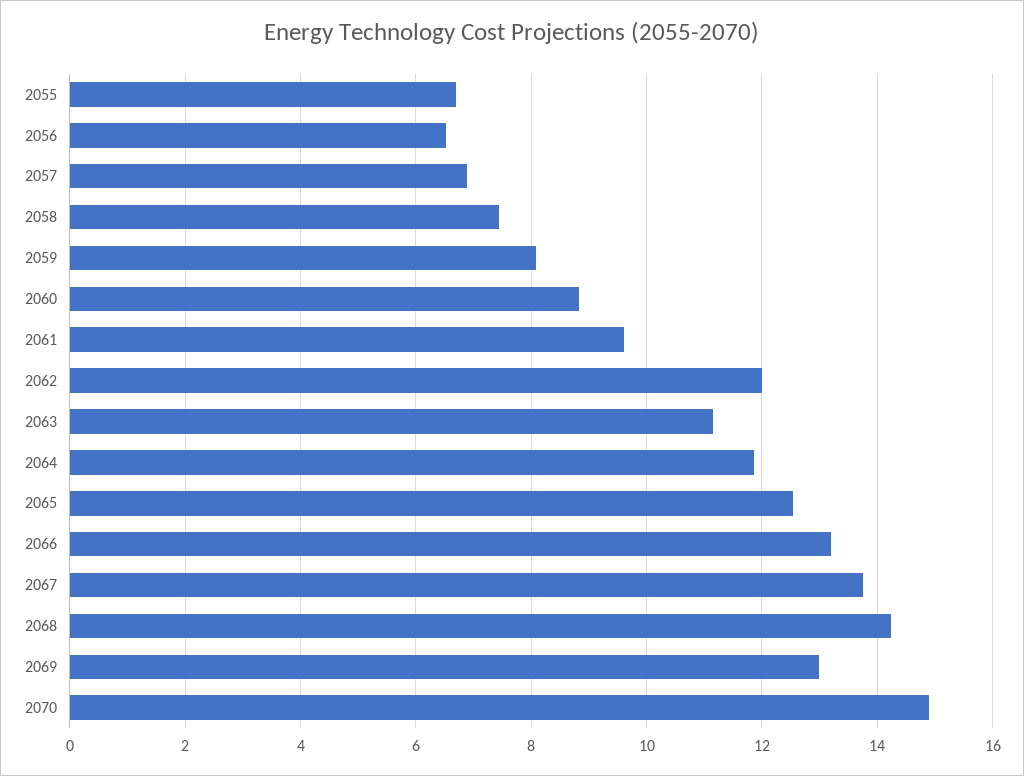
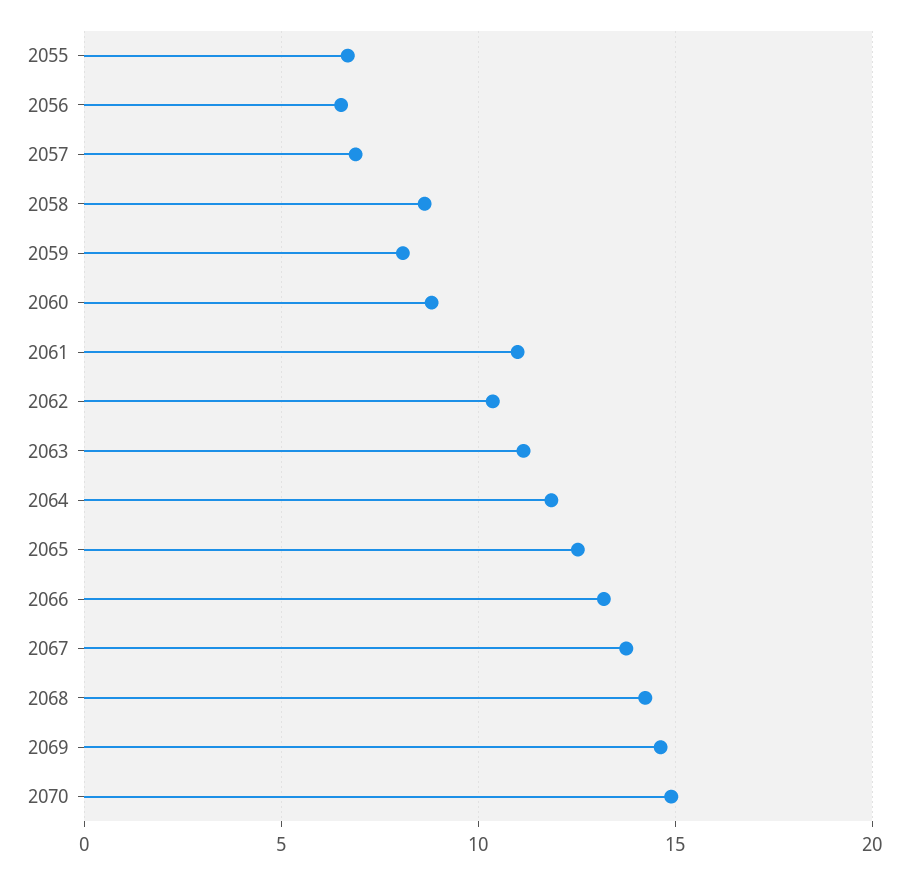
  {
    "2055": 6.6,
    "2056": 6.6,
    "2057": 6.8,
-   "2058": 7.4,
+   "2058": 8.5,
    "2059": 8,
    "2060": 8.8,
-   "2061": 9.6,
+   "2061": 11,
-   "2062": 12,
+   "2062": 10.5,
    "2063": 11.2,
    "2064": 11.8,
    "2065": 12.6,
    "2066": 13.2,
    "2067": 13.8,
    "2068": 14.2,
-   "2069": 13,
+   "2069": 14.5,
    "2070": 15
  }

